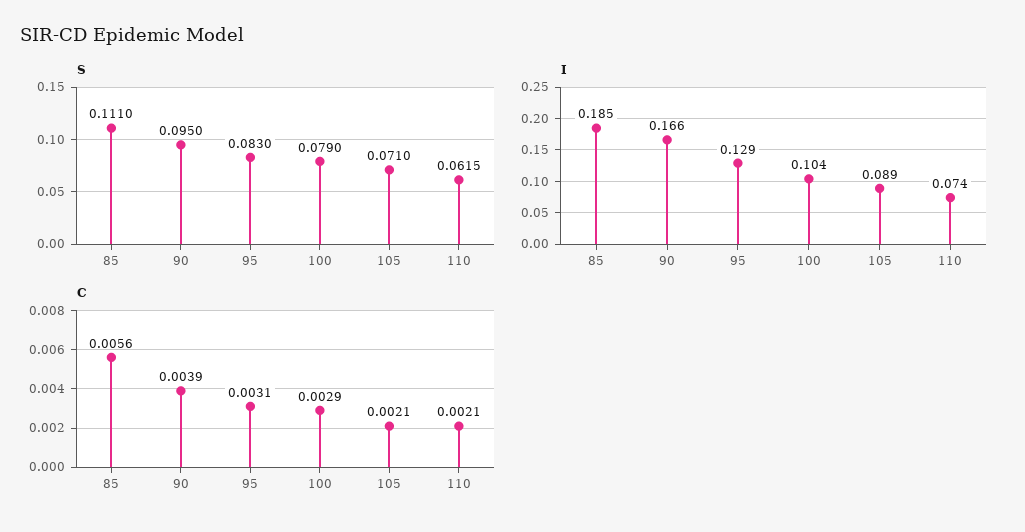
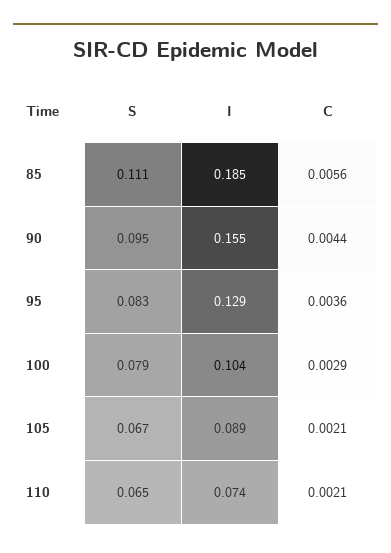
  {
    "S": {
      "85": 0.111,
      "90": 0.095,
      "95": 0.083,
      "100": 0.079,
-     "105": 0.071,
+     "105": 0.067,
-     "110": 0.0615
+     "110": 0.065
    },
    "I": {
      "85": 0.185,
-     "90": 0.166,
+     "90": 0.155,
      "95": 0.129,
      "100": 0.104,
      "105": 0.089,
      "110": 0.074
    },
    "C": {
      "85": 0.0056,
-     "90": 0.0039,
+     "90": 0.0044,
-     "95": 0.0031,
+     "95": 0.0036,
      "100": 0.0029,
      "105": 0.0021,
      "110": 0.0021
    }
  }

